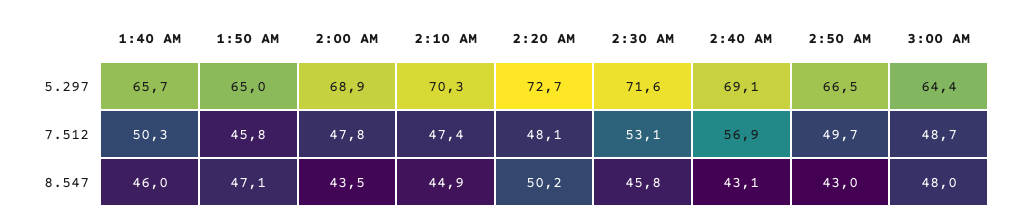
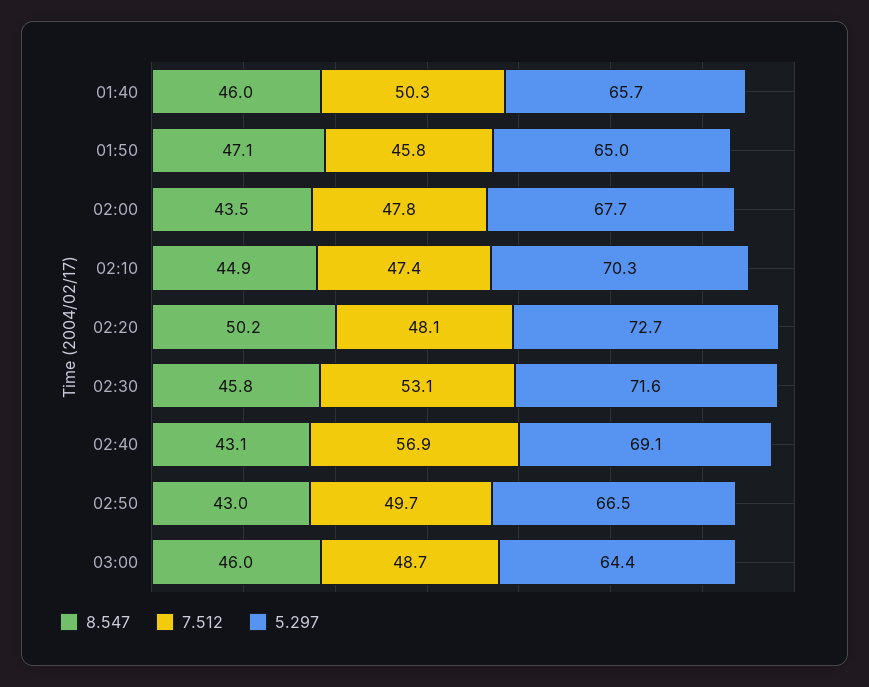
  {
    "5.297": {
      "1:40 AM": 65.7,
      "1:50 AM": 65,
-     "2:00 AM": 68.9,
+     "2:00 AM": 67.7,
      "2:10 AM": 70.3,
      "2:20 AM": 72.7,
      "2:30 AM": 71.6,
      "2:40 AM": 69.1,
      "2:50 AM": 66.5,
      "3:00 AM": 64.4
    },
    "7.512": {
      "1:40 AM": 50.3,
      "1:50 AM": 45.8,
      "2:00 AM": 47.8,
      "2:10 AM": 47.4,
      "2:20 AM": 48.1,
      "2:30 AM": 53.1,
      "2:40 AM": 56.9,
      "2:50 AM": 49.7,
      "3:00 AM": 48.7
    },
    "8.547": {
      "1:40 AM": 46,
      "1:50 AM": 47.1,
      "2:00 AM": 43.5,
      "2:10 AM": 44.9,
      "2:20 AM": 50.2,
      "2:30 AM": 45.8,
      "2:40 AM": 43.1,
      "2:50 AM": 43,
-     "3:00 AM": 48
+     "3:00 AM": 46
    }
  }

